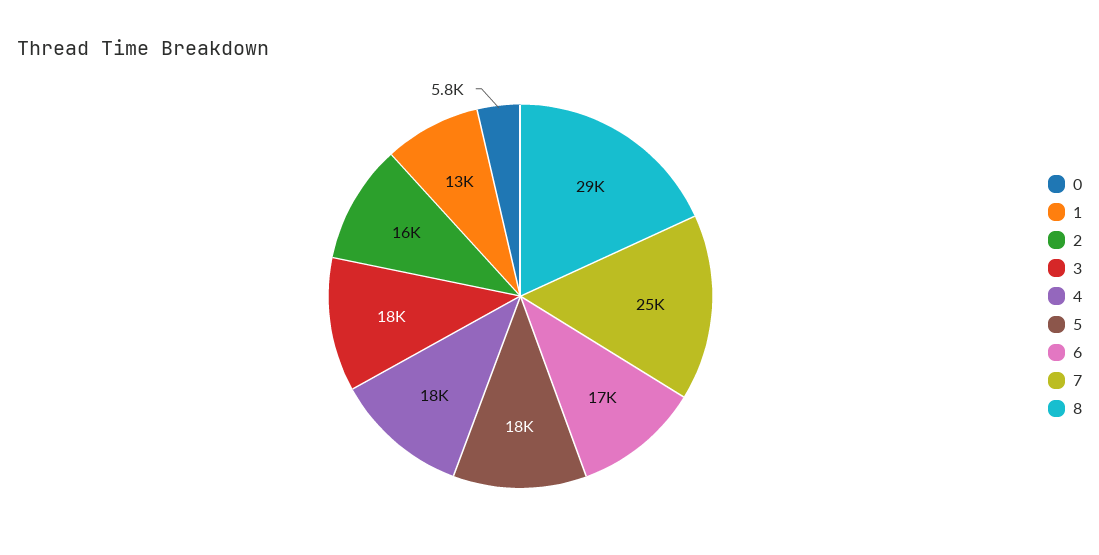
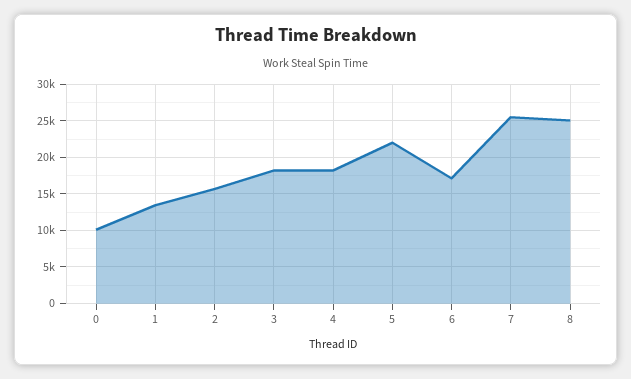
  {
-   "0": 5800,
+   "0": 10000,
    "1": 13000,
    "2": 16000,
    "3": 18000,
    "4": 18000,
-   "5": 18000,
+   "5": 22000,
    "6": 17000,
    "7": 25000,
-   "8": 29000
+   "8": 25000
  }

